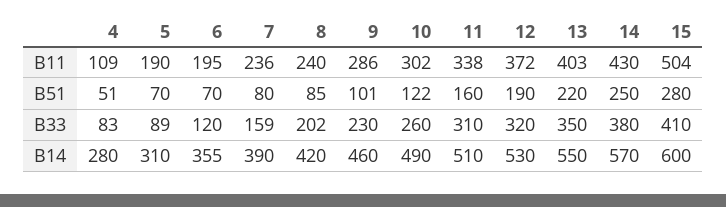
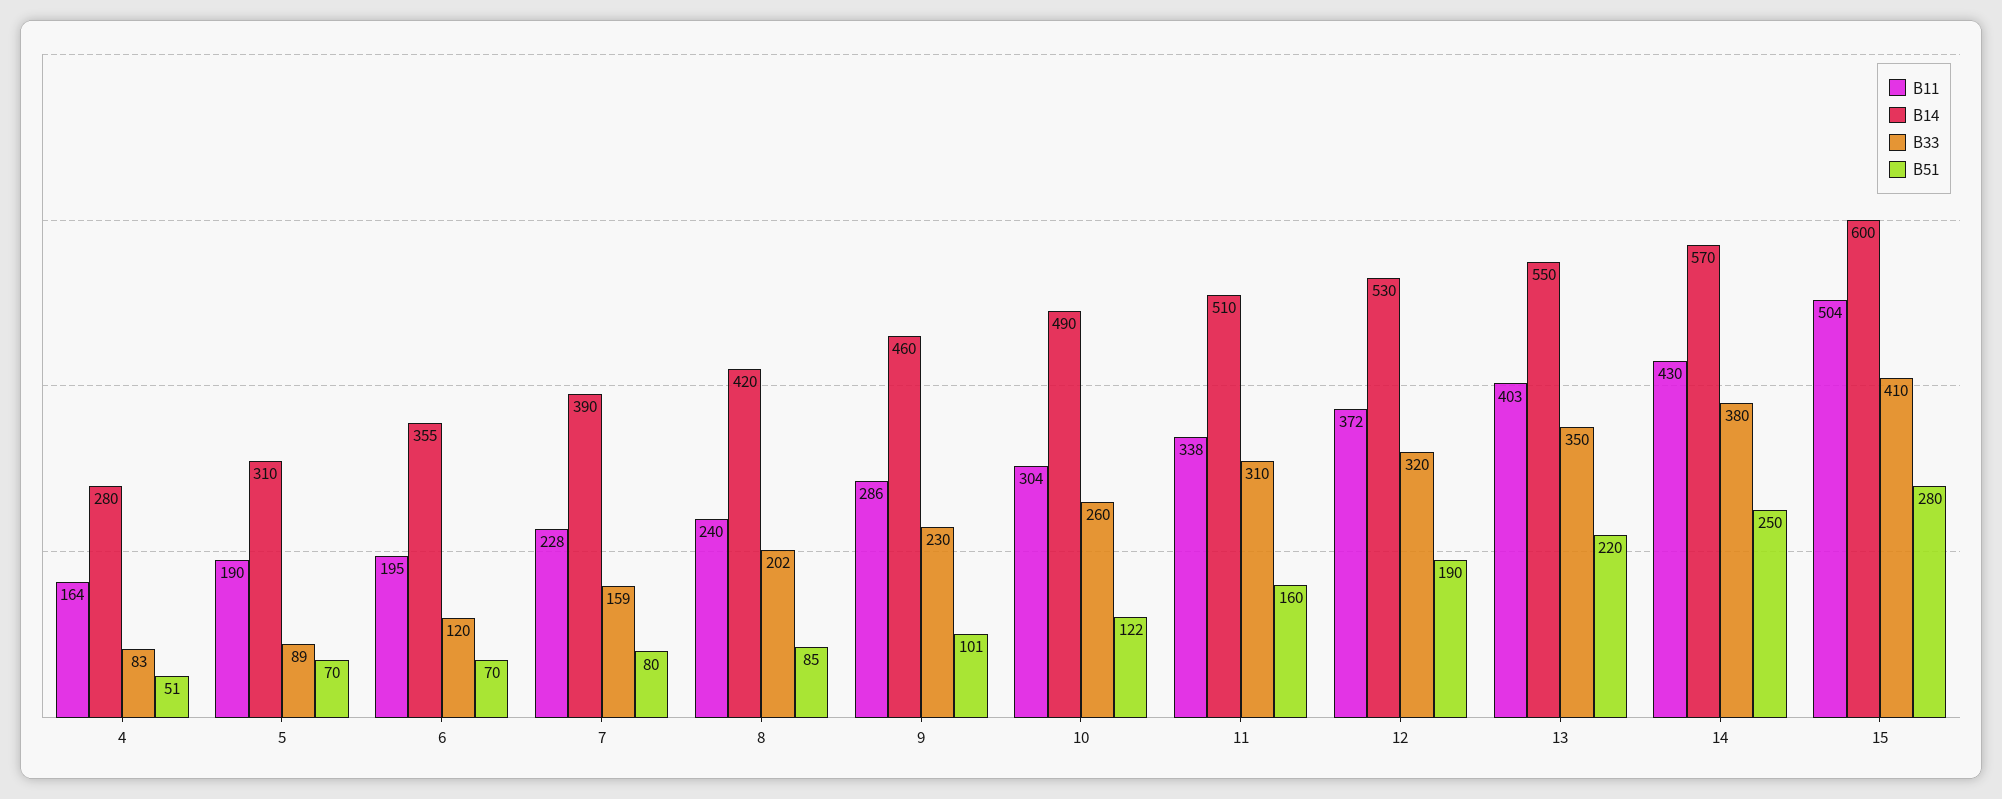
  {
    "B11": {
-     "4": 109,
+     "4": 164,
      "5": 190,
      "6": 195,
-     "7": 236,
+     "7": 228,
      "8": 240,
      "9": 286,
-     "10": 302,
+     "10": 304,
      "11": 338,
      "12": 372,
      "13": 403,
      "14": 430,
      "15": 504
    },
    "B51": {
      "4": 51,
      "5": 70,
      "6": 70,
      "7": 80,
      "8": 85,
      "9": 101,
      "10": 122,
      "11": 160,
      "12": 190,
      "13": 220,
      "14": 250,
      "15": 280
    },
    "B33": {
      "4": 83,
      "5": 89,
      "6": 120,
      "7": 159,
      "8": 202,
      "9": 230,
      "10": 260,
      "11": 310,
      "12": 320,
      "13": 350,
      "14": 380,
      "15": 410
    },
    "B14": {
      "4": 280,
      "5": 310,
      "6": 355,
      "7": 390,
      "8": 420,
      "9": 460,
      "10": 490,
      "11": 510,
      "12": 530,
      "13": 550,
      "14": 570,
      "15": 600
    }
  }

